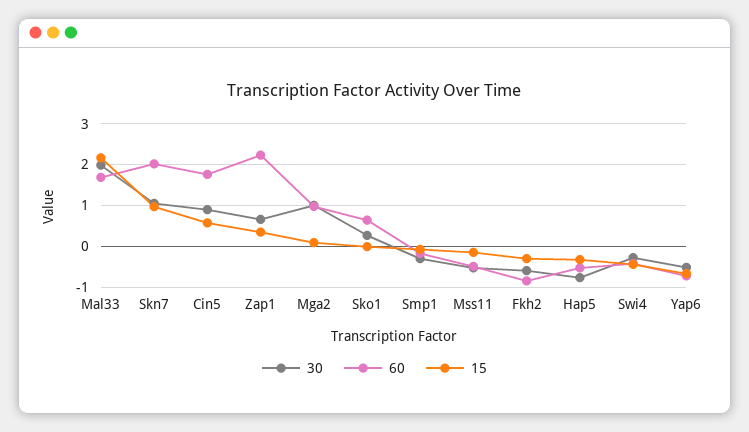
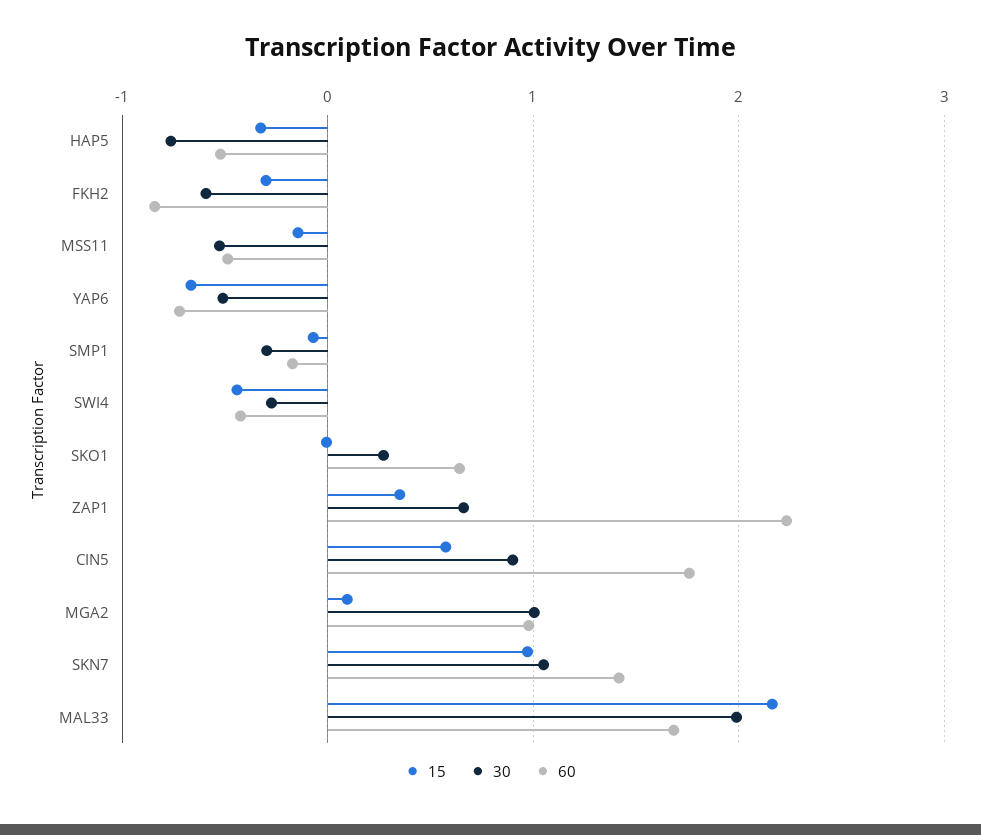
  {
    "30": {
      "Mal33": 2,
      "Skn7": 1.1,
      "Cin5": 0.9,
      "Zap1": 0.7,
      "Mga2": 1,
      "Sko1": 0.3,
      "Smp1": -0.3,
      "Mss11": -0.5,
      "Fkh2": -0.6,
      "Hap5": -0.8,
      "Swi4": -0.3,
      "Yap6": -0.5
    },
    "60": {
      "Mal33": 1.7,
-     "Skn7": 2,
+     "Skn7": 1.4,
      "Cin5": 1.8,
      "Zap1": 2.2,
      "Mga2": 1,
      "Sko1": 0.6,
      "Smp1": -0.2,
      "Mss11": -0.5,
      "Fkh2": -0.8,
      "Hap5": -0.5,
      "Swi4": -0.4,
      "Yap6": -0.7
    },
    "15": {
      "Mal33": 2.2,
      "Skn7": 1,
      "Cin5": 0.6,
      "Zap1": 0.4,
      "Mga2": 0.1,
      "Sko1": 0,
      "Smp1": -0.1,
      "Mss11": -0.1,
      "Fkh2": -0.3,
      "Hap5": -0.3,
      "Swi4": -0.4,
      "Yap6": -0.7
    }
  }

